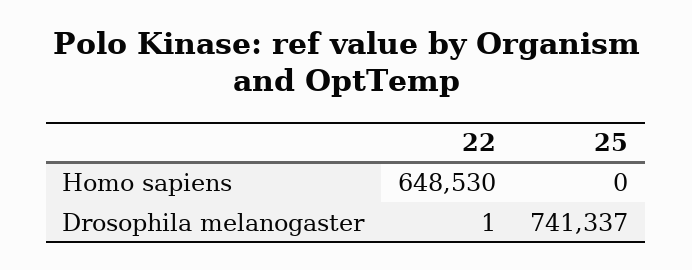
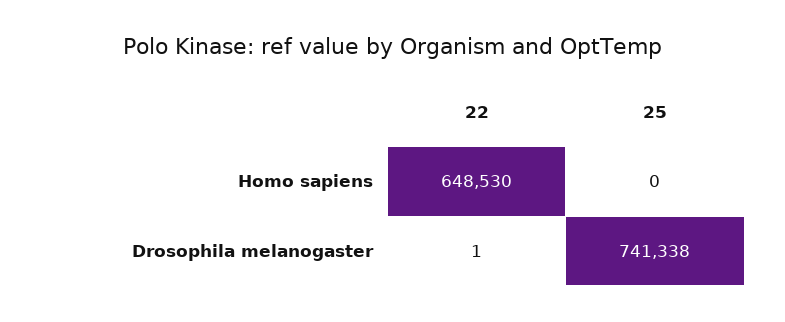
  {
    "22": {
      "Homo sapiens": 648530,
      "Drosophila melanogaster": 1
    },
    "25": {
      "Homo sapiens": 0,
-     "Drosophila melanogaster": 741337
+     "Drosophila melanogaster": 741338
    }
  }

